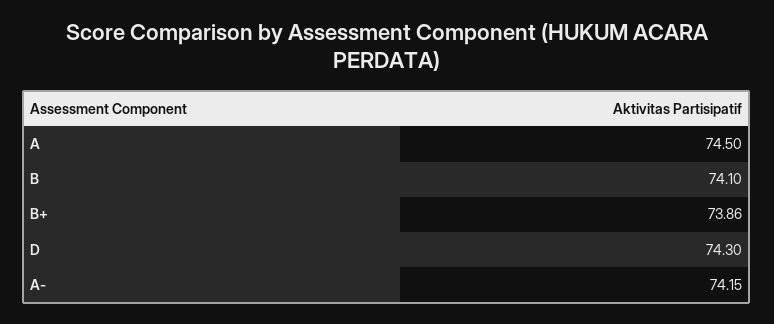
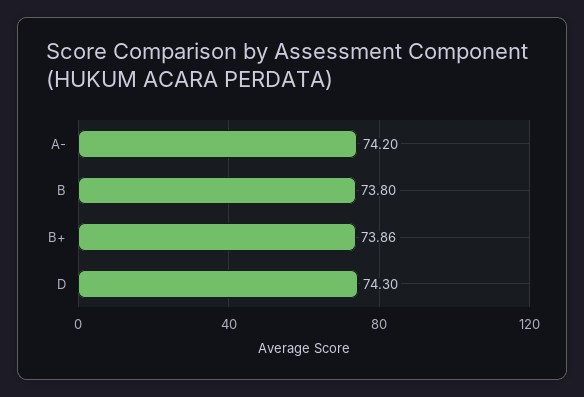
  {
-   "A": 74.5,
-   "B": 74.1,
+   "B": 73.8,
    "B+": 73.86,
    "D": 74.3,
-   "A-": 74.15
+   "A-": 74.2
  }

